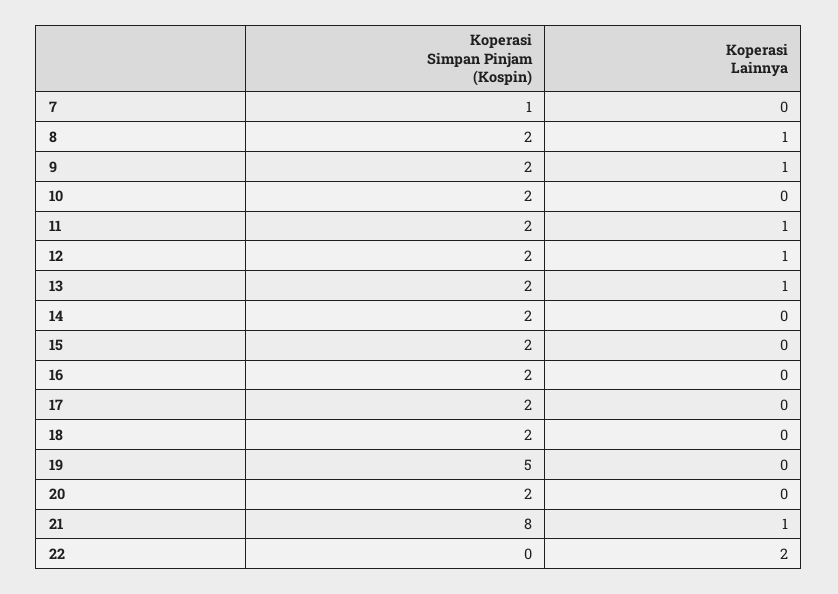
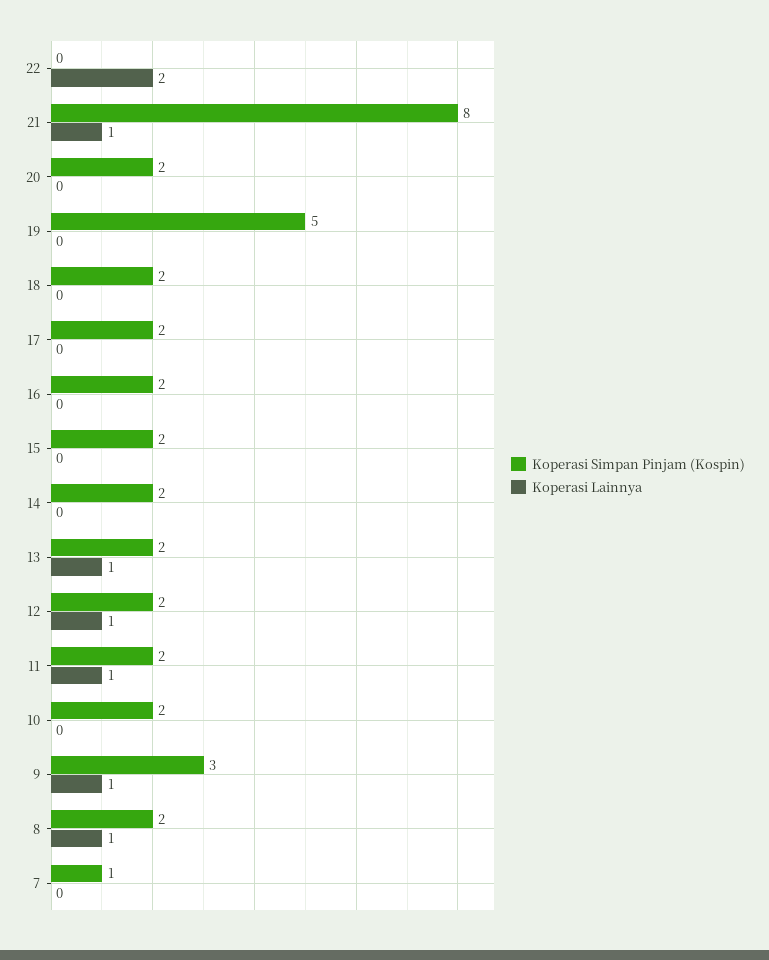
  {
    "Koperasi Simpan Pinjam (Kospin)": {
      "7": 1,
      "8": 2,
-     "9": 2,
+     "9": 3,
      "10": 2,
      "11": 2,
      "12": 2,
      "13": 2,
      "14": 2,
      "15": 2,
      "16": 2,
      "17": 2,
      "18": 2,
      "19": 5,
      "20": 2,
      "21": 8,
      "22": 0
    },
    "Koperasi Lainnya": {
      "7": 0,
      "8": 1,
      "9": 1,
      "10": 0,
      "11": 1,
      "12": 1,
      "13": 1,
      "14": 0,
      "15": 0,
      "16": 0,
      "17": 0,
      "18": 0,
      "19": 0,
      "20": 0,
      "21": 1,
      "22": 2
    }
  }

